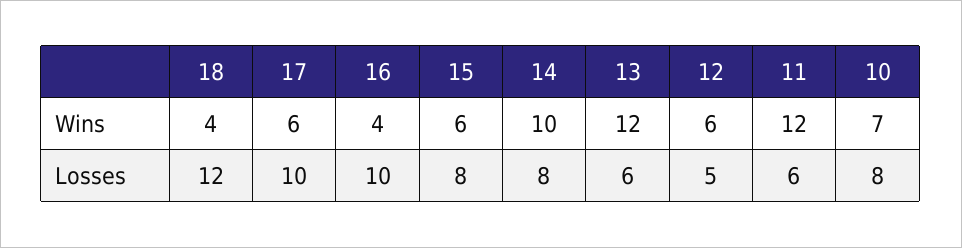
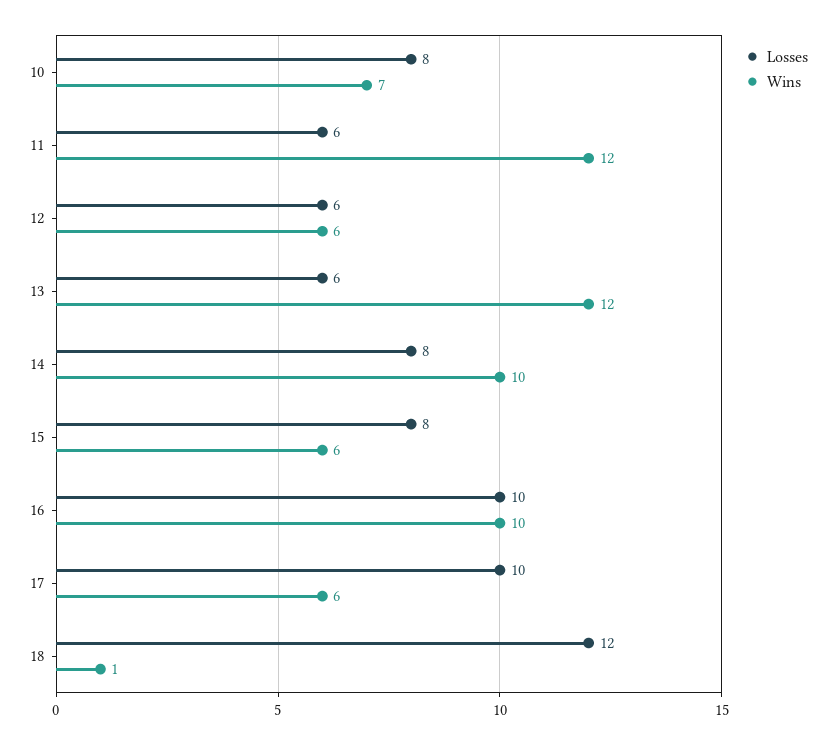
  {
    "Wins": {
-     "18": 4,
+     "18": 1,
      "17": 6,
-     "16": 4,
+     "16": 10,
      "15": 6,
      "14": 10,
      "13": 12,
      "12": 6,
      "11": 12,
      "10": 7
    },
    "Losses": {
      "18": 12,
      "17": 10,
      "16": 10,
      "15": 8,
      "14": 8,
      "13": 6,
-     "12": 5,
+     "12": 6,
      "11": 6,
      "10": 8
    }
  }

